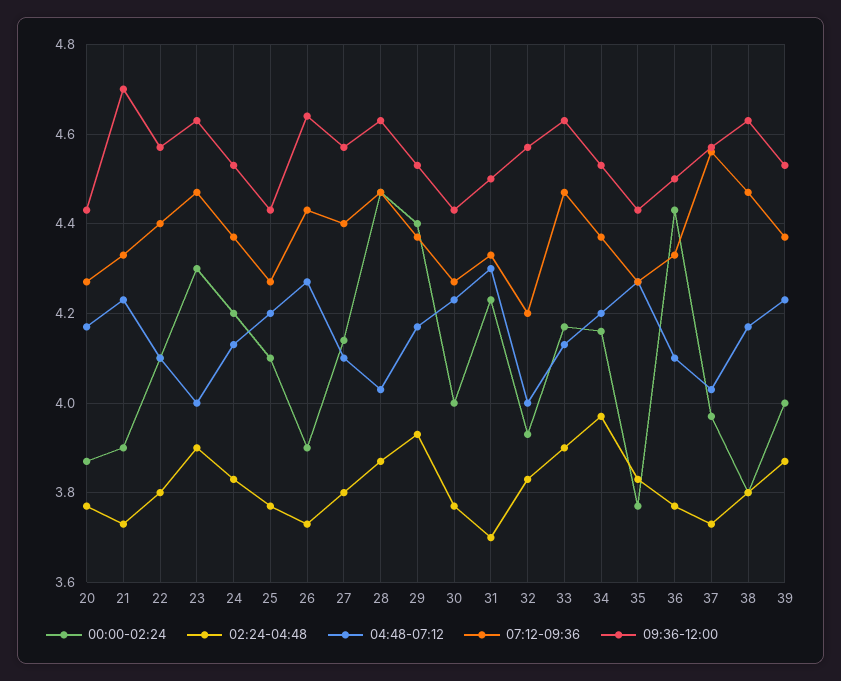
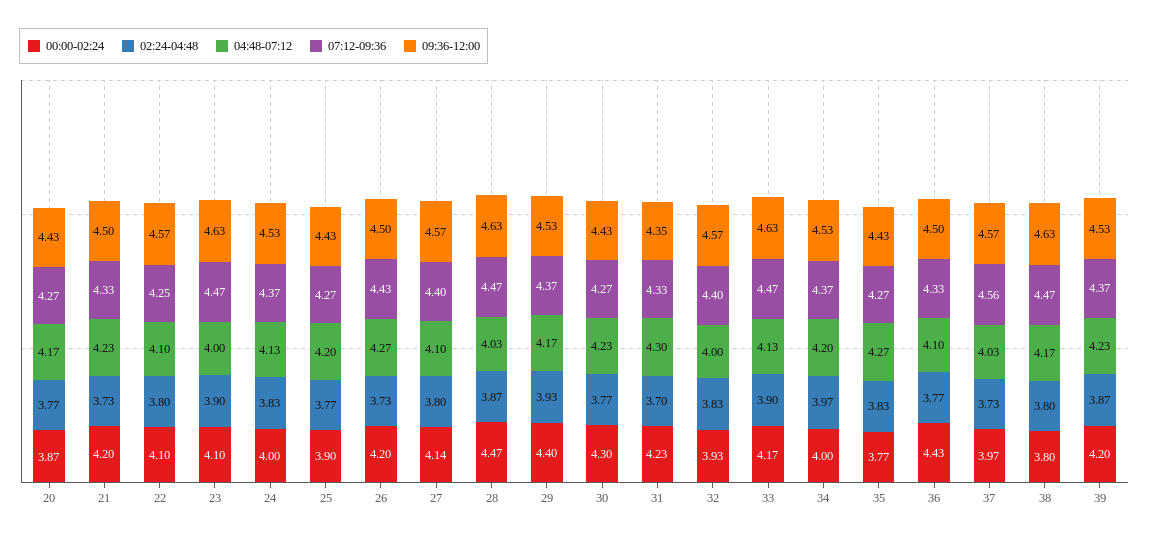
  {
    "00:00-02:24": {
      "20": 3.87,
-     "21": 3.9,
+     "21": 4.2,
      "22": 4.1,
-     "23": 4.3,
+     "23": 4.1,
-     "24": 4.2,
+     "24": 4,
-     "25": 4.1,
+     "25": 3.9,
-     "26": 3.9,
+     "26": 4.2,
      "27": 4.14,
      "28": 4.47,
      "29": 4.4,
-     "30": 4,
+     "30": 4.3,
      "31": 4.23,
      "32": 3.93,
      "33": 4.17,
-     "34": 4.15,
+     "34": 4,
      "35": 3.77,
      "36": 4.43,
      "37": 3.97,
      "38": 3.8,
-     "39": 4
+     "39": 4.2
    },
    "02:24-04:48": {
      "20": 3.77,
      "21": 3.73,
      "22": 3.8,
      "23": 3.9,
      "24": 3.83,
      "25": 3.77,
      "26": 3.73,
      "27": 3.8,
      "28": 3.87,
      "29": 3.93,
      "30": 3.77,
      "31": 3.7,
      "32": 3.83,
      "33": 3.9,
      "34": 3.97,
      "35": 3.83,
      "36": 3.77,
      "37": 3.73,
      "38": 3.8,
      "39": 3.87
    },
    "04:48-07:12": {
      "20": 4.17,
      "21": 4.23,
      "22": 4.1,
      "23": 4,
      "24": 4.13,
      "25": 4.2,
      "26": 4.27,
      "27": 4.1,
      "28": 4.03,
      "29": 4.17,
      "30": 4.23,
      "31": 4.3,
      "32": 4,
      "33": 4.13,
      "34": 4.2,
      "35": 4.27,
      "36": 4.1,
      "37": 4.03,
      "38": 4.17,
      "39": 4.23
    },
    "07:12-09:36": {
      "20": 4.27,
      "21": 4.33,
-     "22": 4.4,
+     "22": 4.25,
      "23": 4.47,
      "24": 4.37,
      "25": 4.27,
      "26": 4.43,
      "27": 4.4,
      "28": 4.47,
      "29": 4.37,
      "30": 4.27,
      "31": 4.33,
-     "32": 4.2,
+     "32": 4.4,
      "33": 4.47,
      "34": 4.37,
      "35": 4.27,
      "36": 4.33,
      "37": 4.56,
      "38": 4.47,
      "39": 4.37
    },
    "09:36-12:00": {
      "20": 4.43,
-     "21": 4.7,
+     "21": 4.5,
      "22": 4.57,
      "23": 4.63,
      "24": 4.53,
      "25": 4.43,
-     "26": 4.65,
+     "26": 4.5,
      "27": 4.57,
      "28": 4.63,
      "29": 4.53,
      "30": 4.43,
-     "31": 4.5,
+     "31": 4.35,
      "32": 4.57,
      "33": 4.63,
      "34": 4.53,
      "35": 4.43,
      "36": 4.5,
      "37": 4.57,
      "38": 4.63,
      "39": 4.53
    }
  }

